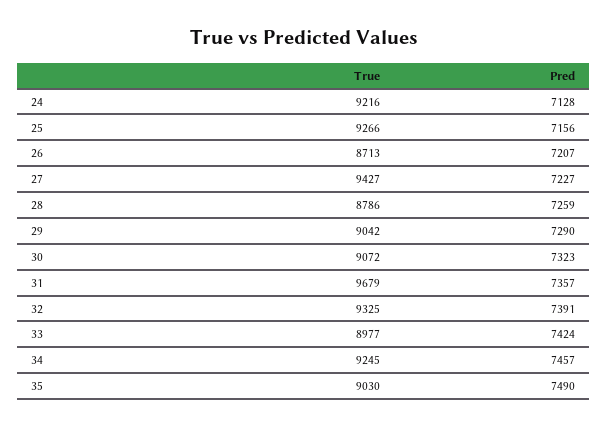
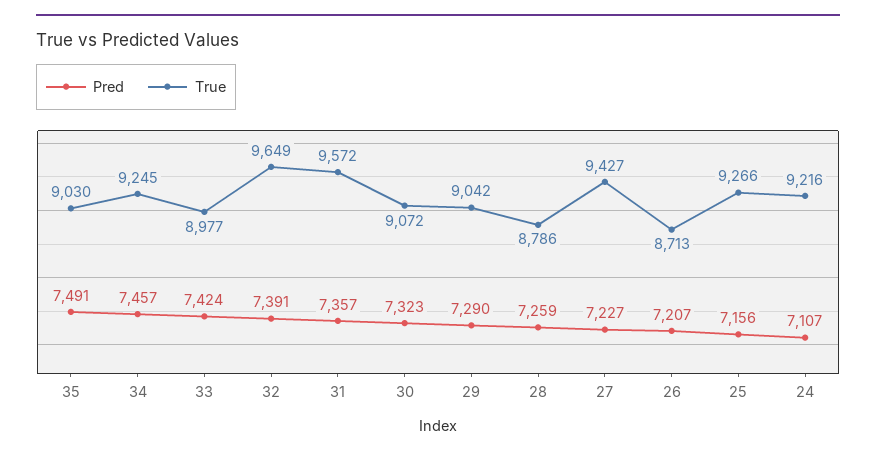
  {
    "True": {
      "24": 9216,
      "25": 9266,
      "26": 8713,
      "27": 9427,
      "28": 8786,
      "29": 9042,
      "30": 9072,
-     "31": 9679,
+     "31": 9572,
-     "32": 9325,
+     "32": 9649,
      "33": 8977,
      "34": 9245,
      "35": 9030
    },
    "Pred": {
-     "24": 7128,
+     "24": 7107,
      "25": 7156,
      "26": 7207,
      "27": 7227,
      "28": 7259,
      "29": 7290,
      "30": 7323,
      "31": 7357,
      "32": 7391,
      "33": 7424,
      "34": 7457,
-     "35": 7490
+     "35": 7491
    }
  }

